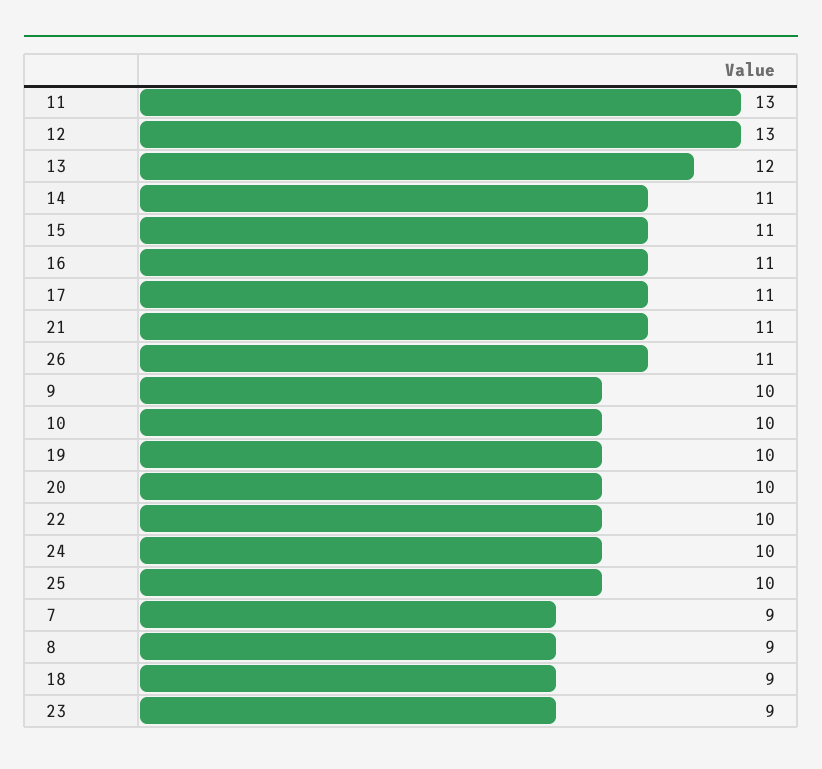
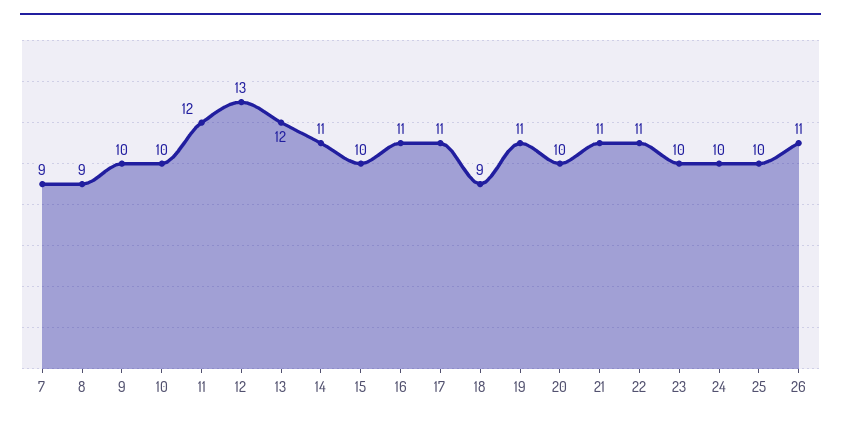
  {
-   "11": 13,
+   "11": 12,
    "12": 13,
    "13": 12,
    "14": 11,
-   "15": 11,
+   "15": 10,
    "16": 11,
    "17": 11,
    "21": 11,
    "26": 11,
    "9": 10,
    "10": 10,
-   "19": 10,
+   "19": 11,
    "20": 10,
-   "22": 10,
+   "22": 11,
    "24": 10,
    "25": 10,
    "7": 9,
    "8": 9,
    "18": 9,
-   "23": 9
+   "23": 10
  }

